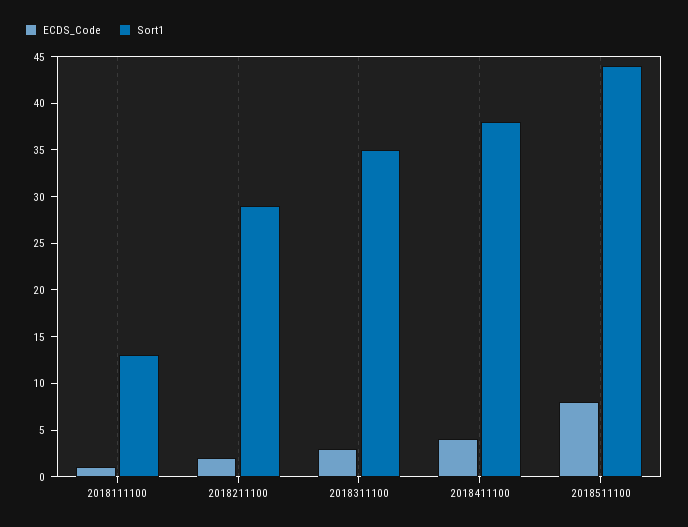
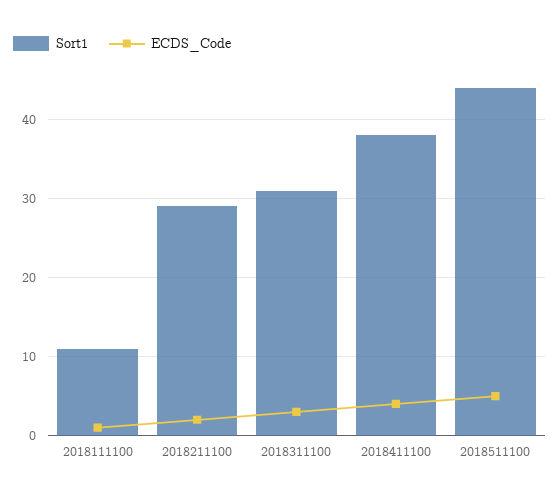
  {
    "ECDS_Code": {
      "2018111100": 1,
      "2018211100": 2,
      "2018311100": 3,
      "2018411100": 4,
-     "2018511100": 8
+     "2018511100": 5
    },
    "Sort1": {
-     "2018111100": 13,
+     "2018111100": 11,
      "2018211100": 29,
-     "2018311100": 35,
+     "2018311100": 31,
      "2018411100": 38,
      "2018511100": 44
    }
  }

